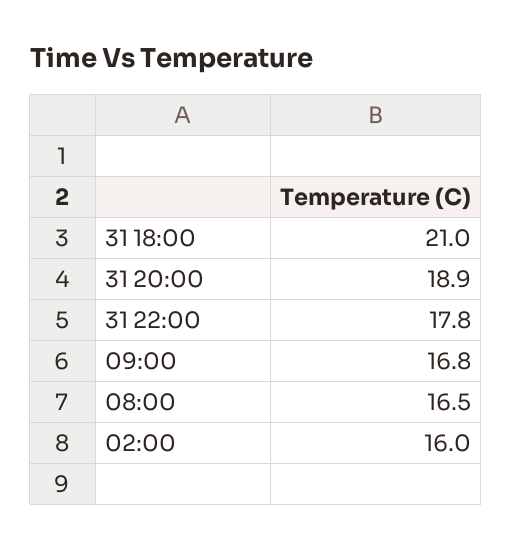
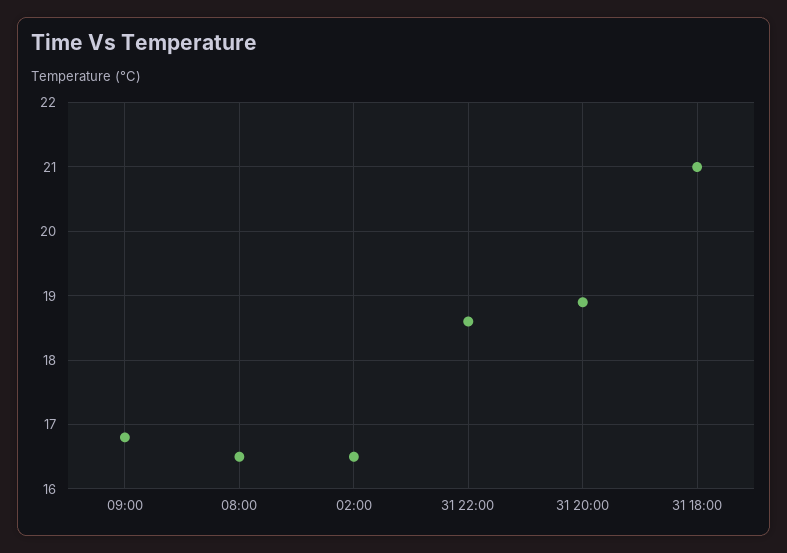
  {
    "31 18:00": 21,
    "31 20:00": 18.9,
-   "31 22:00": 17.8,
+   "31 22:00": 18.6,
    "09:00": 16.8,
    "08:00": 16.5,
-   "02:00": 16
+   "02:00": 16.5
  }

